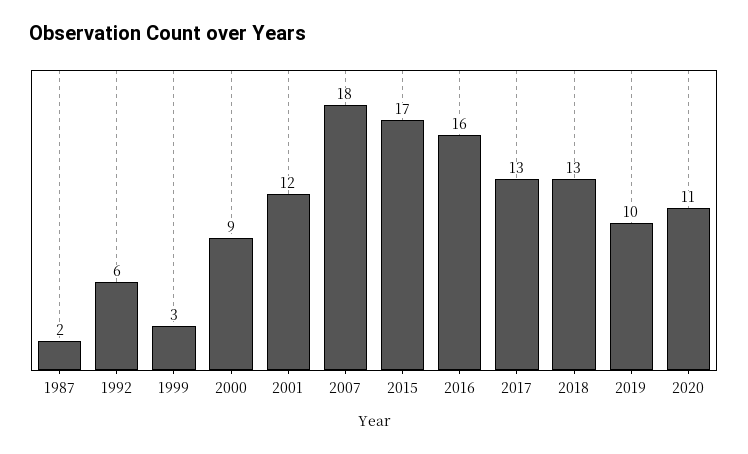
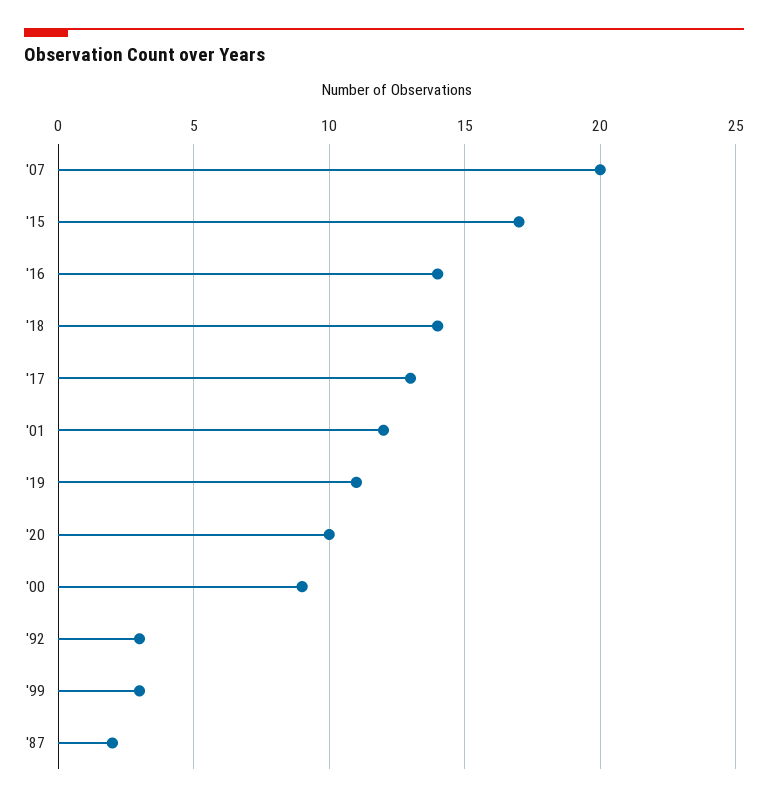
  {
    "1987": 2,
-   "1992": 6,
+   "1992": 3,
    "1999": 3,
    "2000": 9,
    "2001": 12,
-   "2007": 18,
+   "2007": 20,
    "2015": 17,
-   "2016": 16,
+   "2016": 14,
    "2017": 13,
-   "2018": 13,
+   "2018": 14,
-   "2019": 10,
+   "2019": 11,
-   "2020": 11
+   "2020": 10
  }

